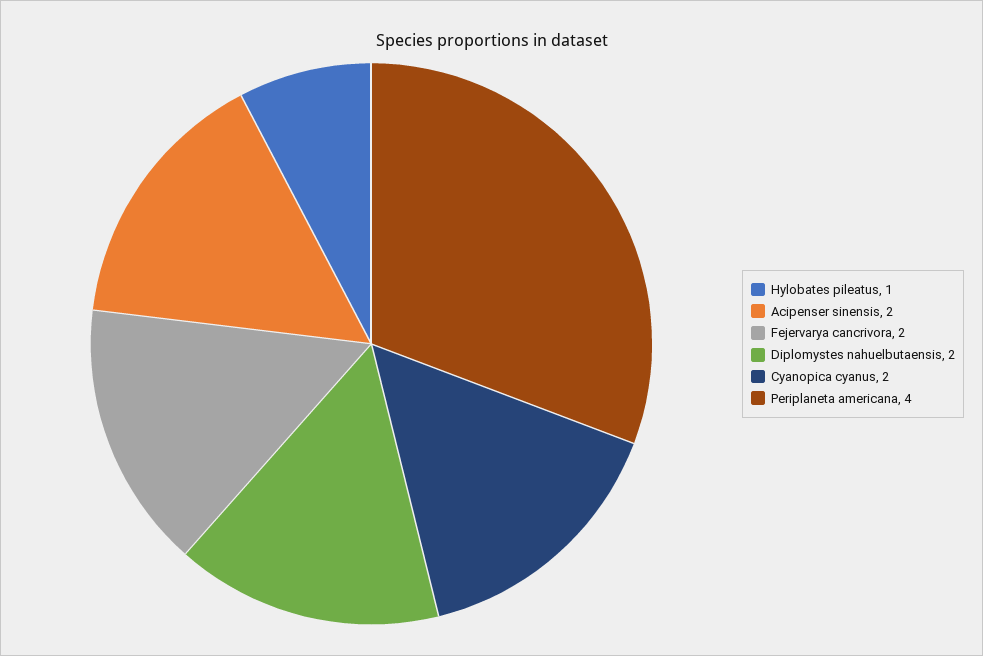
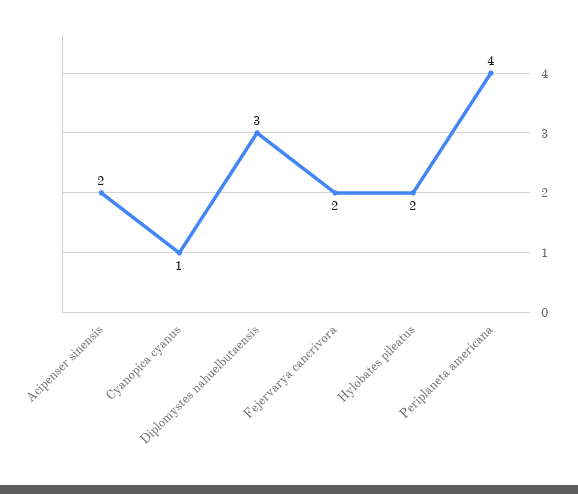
  {
-   "Hylobates pileatus": 1,
+   "Hylobates pileatus": 2,
    "Acipenser sinensis": 2,
    "Fejervarya cancrivora": 2,
-   "Diplomystes nahuelbutaensis": 2,
+   "Diplomystes nahuelbutaensis": 3,
-   "Cyanopica cyanus": 2,
+   "Cyanopica cyanus": 1,
    "Periplaneta americana": 4
  }

